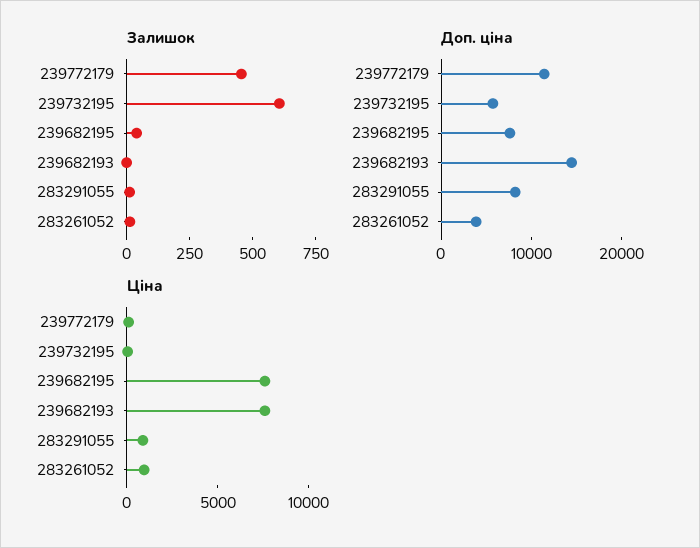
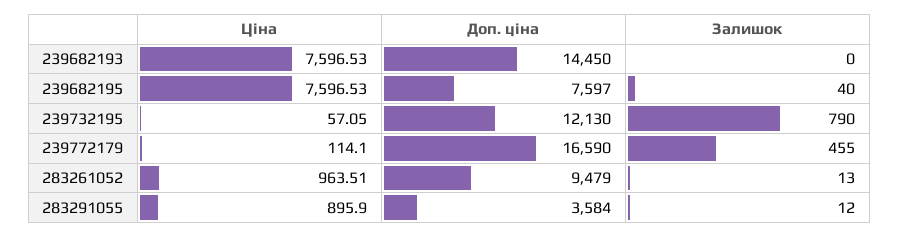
  {
    "Залишок": {
      "239772179": 455,
-     "239732195": 600,
+     "239732195": 790,
      "239682195": 40,
      "239682193": 0,
      "283291055": 12,
      "283261052": 13
    },
    "Доп. ціна": {
-     "239772179": 12000,
+     "239772179": 16590,
-     "239732195": 6000,
+     "239732195": 12130,
      "239682195": 7597,
      "239682193": 14450,
-     "283291055": 8000,
+     "283291055": 3584,
-     "283261052": 4000
+     "283261052": 9479
    },
    "Ціна": {
      "239772179": 114.1,
      "239732195": 57.05,
      "239682195": 7596.53,
      "239682193": 7596.53,
      "283291055": 895.9,
      "283261052": 963.51
    }
  }

